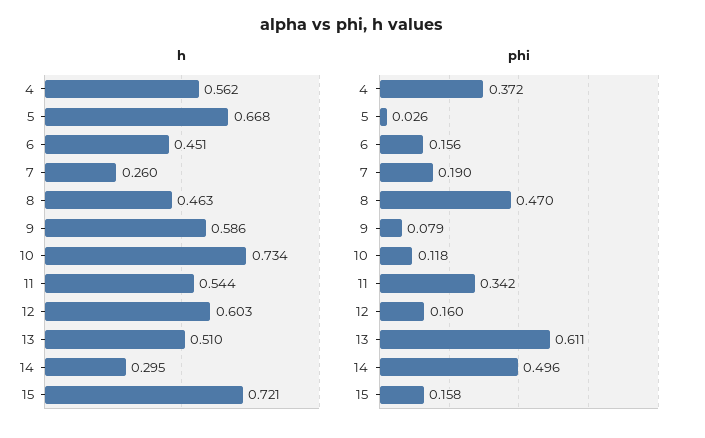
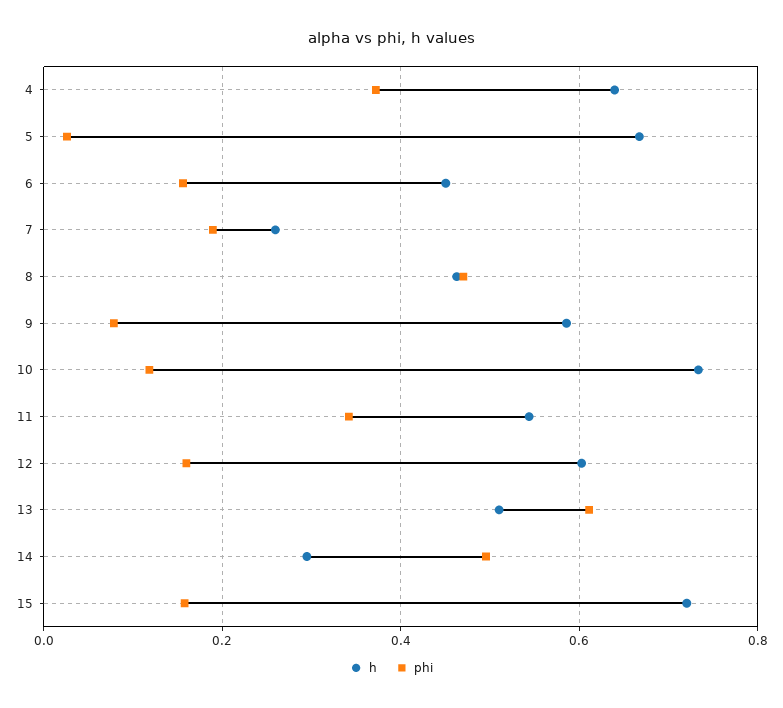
  {
    "h": {
-     "4": 0.562,
+     "4": 0.64,
      "5": 0.668,
      "6": 0.451,
      "7": 0.26,
      "8": 0.463,
      "9": 0.586,
      "10": 0.734,
      "11": 0.544,
      "12": 0.603,
      "13": 0.51,
      "14": 0.295,
      "15": 0.721
    },
    "phi": {
      "4": 0.372,
      "5": 0.026,
      "6": 0.156,
      "7": 0.19,
      "8": 0.47,
      "9": 0.079,
      "10": 0.118,
      "11": 0.342,
      "12": 0.16,
      "13": 0.611,
      "14": 0.496,
      "15": 0.158
    }
  }

